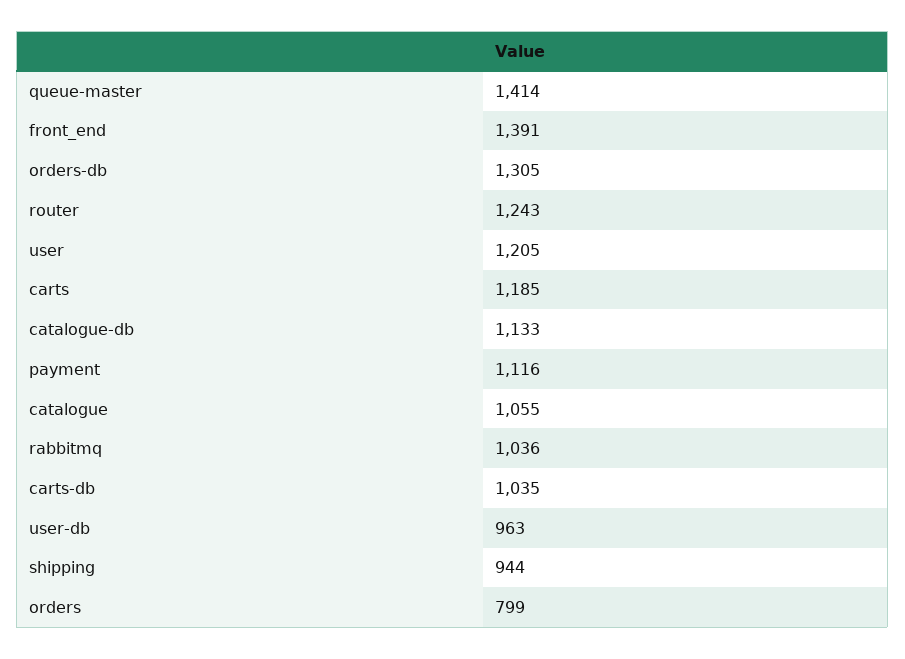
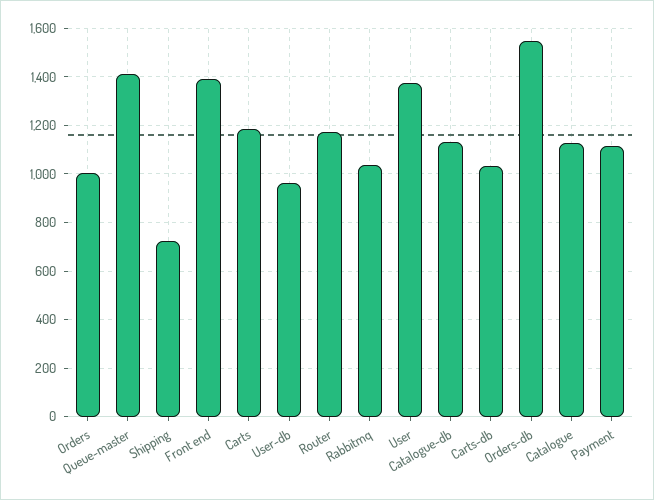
  {
    "queue-master": 1414,
    "front_end": 1391,
-   "orders-db": 1305,
+   "orders-db": 1550,
-   "router": 1243,
+   "router": 1175,
-   "user": 1205,
+   "user": 1375,
    "carts": 1185,
    "catalogue-db": 1133,
    "payment": 1116,
-   "catalogue": 1055,
+   "catalogue": 1125,
    "rabbitmq": 1036,
    "carts-db": 1035,
    "user-db": 963,
-   "shipping": 944,
+   "shipping": 725,
-   "orders": 799
+   "orders": 1000
  }

